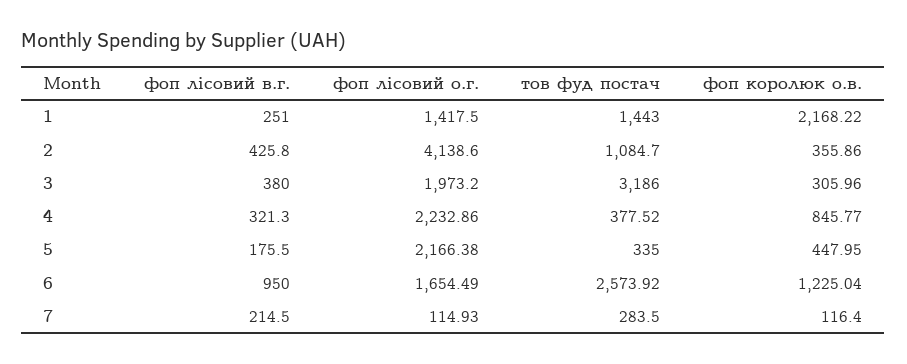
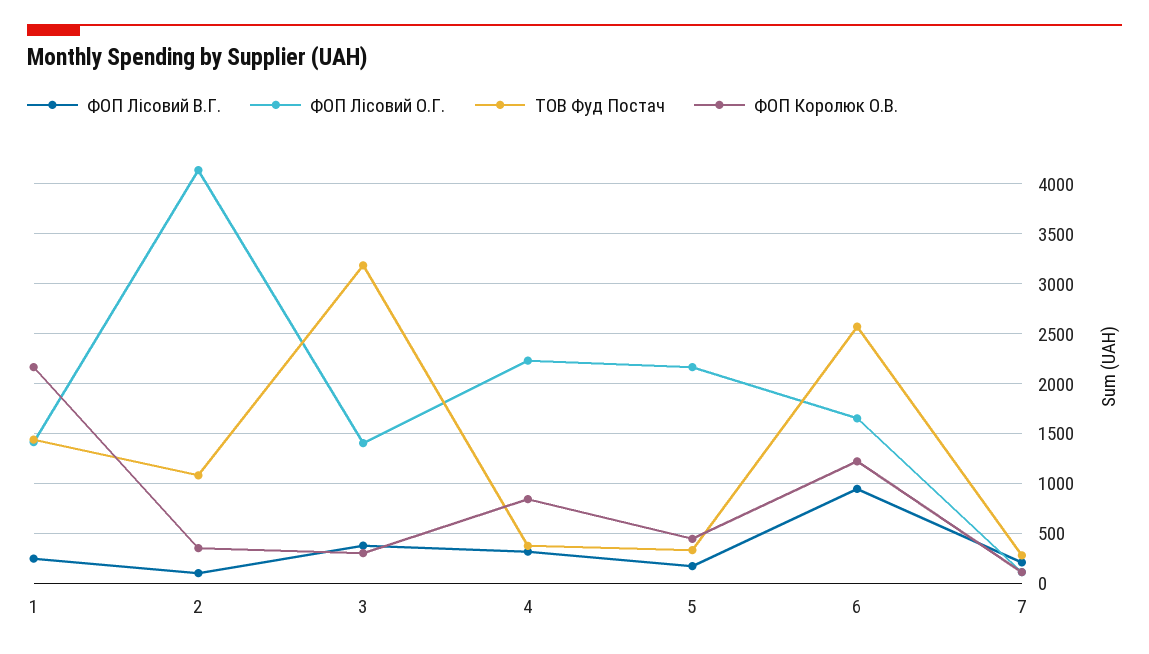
  {
    "фоп лісовий в.г.": {
      "1": 251,
-     "2": 425.8,
+     "2": 100,
      "3": 380,
      "4": 321.3,
      "5": 175.5,
      "6": 950,
      "7": 214.5
    },
    "фоп лісовий о.г.": {
      "1": 1417.5,
      "2": 4138.6,
-     "3": 1973.2,
+     "3": 1400,
      "4": 2232.86,
      "5": 2166.38,
      "6": 1654.49,
      "7": 114.93
    },
    "тов фуд постач": {
      "1": 1443,
      "2": 1084.7,
      "3": 3186,
      "4": 377.52,
      "5": 335,
      "6": 2573.92,
      "7": 283.5
    },
    "фоп королюк о.в.": {
      "1": 2168.22,
      "2": 355.86,
      "3": 305.96,
      "4": 845.77,
      "5": 447.95,
      "6": 1225.04,
      "7": 116.4
    }
  }

